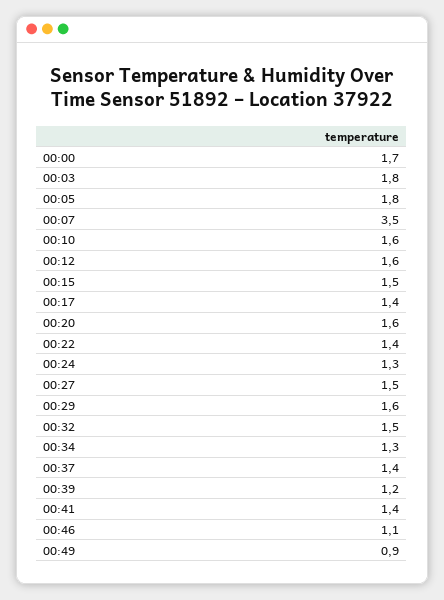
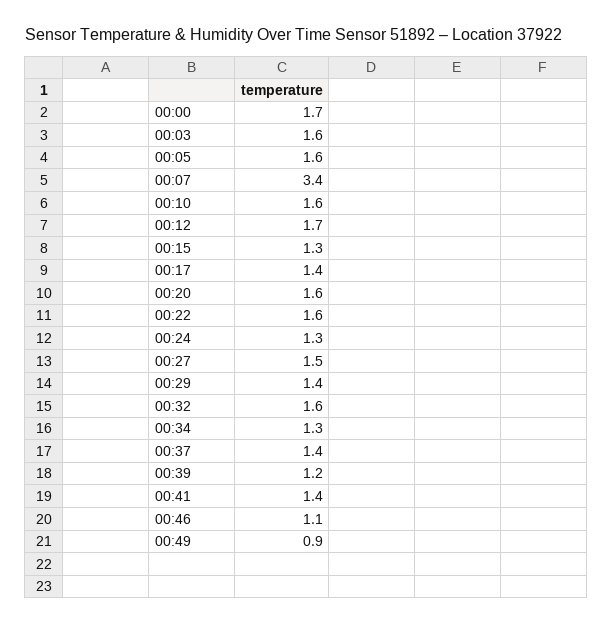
  {
    "00:00": 1.7,
-   "00:03": 1.8,
+   "00:03": 1.6,
-   "00:05": 1.8,
+   "00:05": 1.6,
-   "00:07": 3.5,
+   "00:07": 3.4,
    "00:10": 1.6,
-   "00:12": 1.6,
+   "00:12": 1.7,
-   "00:15": 1.5,
+   "00:15": 1.3,
    "00:17": 1.4,
    "00:20": 1.6,
-   "00:22": 1.4,
+   "00:22": 1.6,
    "00:24": 1.3,
    "00:27": 1.5,
-   "00:29": 1.6,
+   "00:29": 1.4,
-   "00:32": 1.5,
+   "00:32": 1.6,
    "00:34": 1.3,
    "00:37": 1.4,
    "00:39": 1.2,
    "00:41": 1.4,
    "00:46": 1.1,
    "00:49": 0.9
  }

